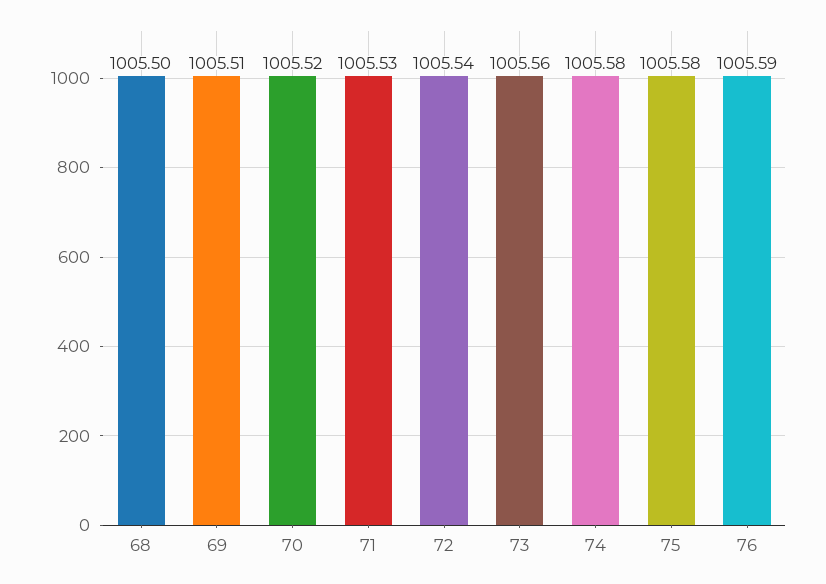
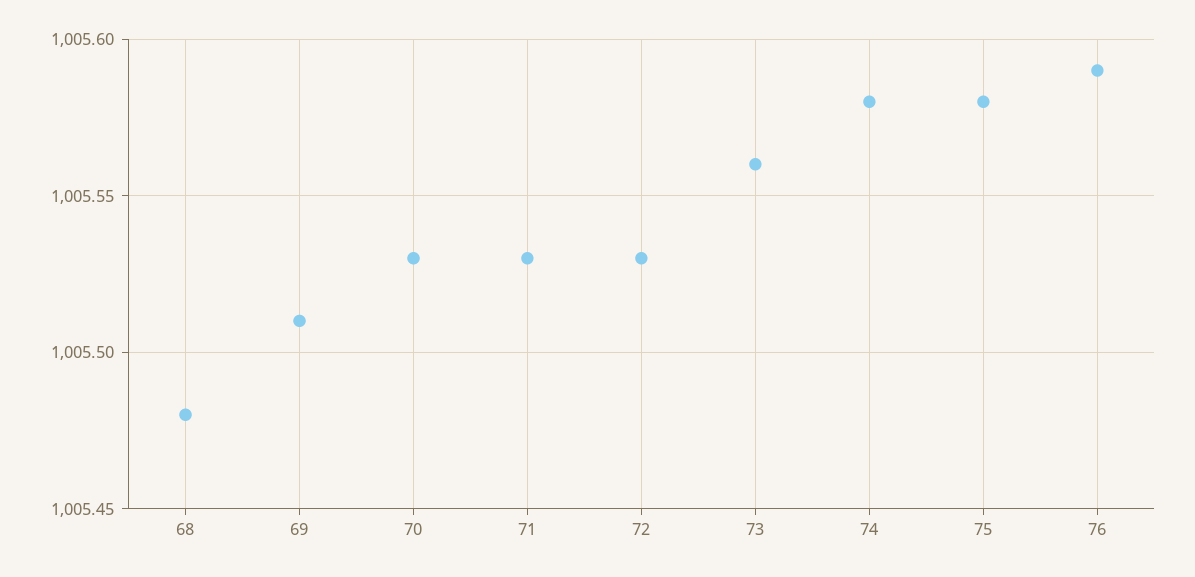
  {
-   "68": 1005.5,
+   "68": 1005.48,
    "69": 1005.51,
-   "70": 1005.52,
+   "70": 1005.53,
    "71": 1005.53,
-   "72": 1005.54,
+   "72": 1005.53,
    "73": 1005.56,
    "74": 1005.58,
    "75": 1005.58,
    "76": 1005.59
  }

